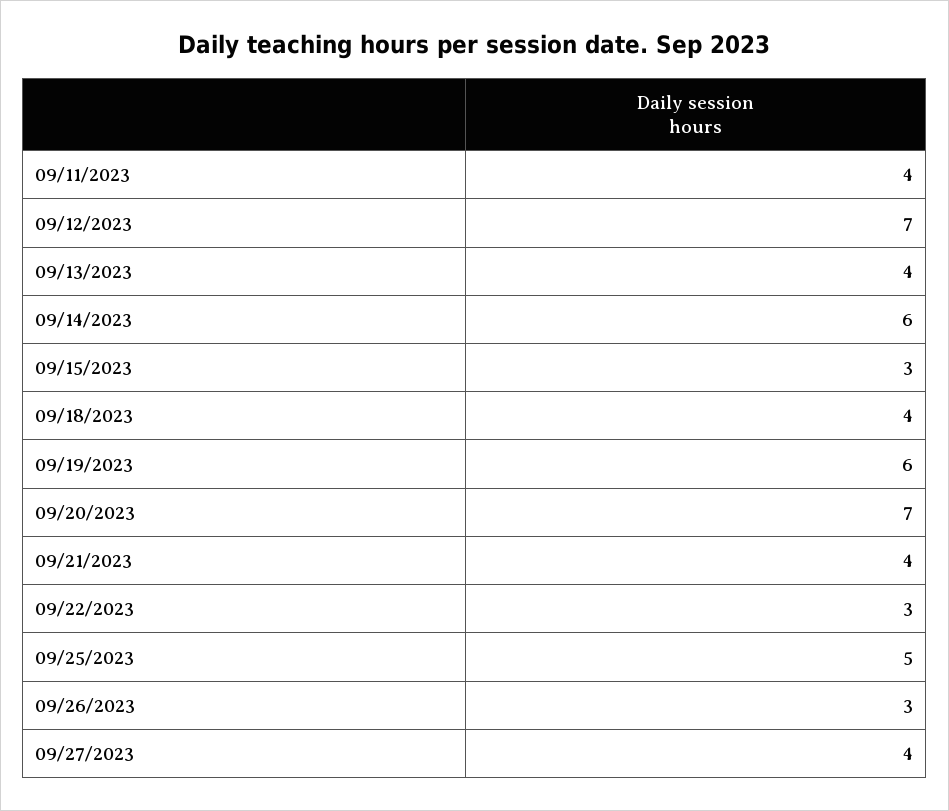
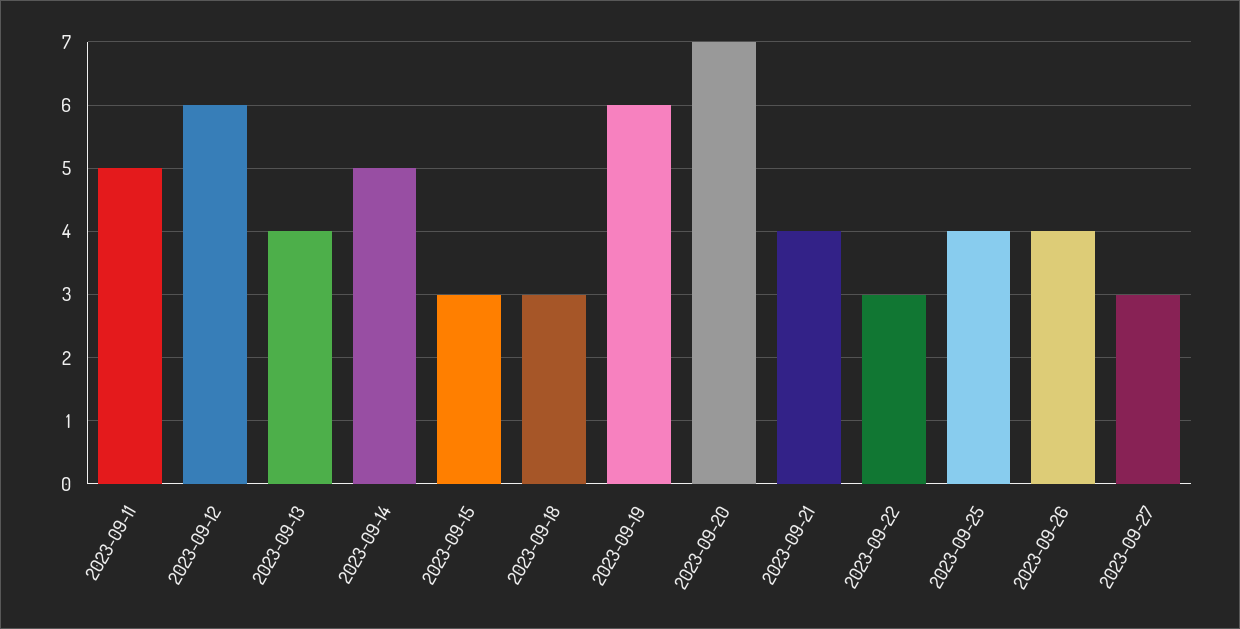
  {
-   "09/11/2023": 4,
+   "09/11/2023": 5,
-   "09/12/2023": 7,
+   "09/12/2023": 6,
    "09/13/2023": 4,
-   "09/14/2023": 6,
+   "09/14/2023": 5,
    "09/15/2023": 3,
-   "09/18/2023": 4,
+   "09/18/2023": 3,
    "09/19/2023": 6,
    "09/20/2023": 7,
    "09/21/2023": 4,
    "09/22/2023": 3,
-   "09/25/2023": 5,
+   "09/25/2023": 4,
-   "09/26/2023": 3,
+   "09/26/2023": 4,
-   "09/27/2023": 4
+   "09/27/2023": 3
  }

